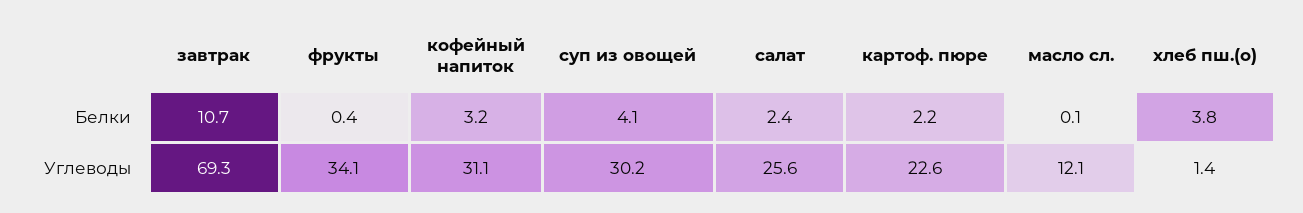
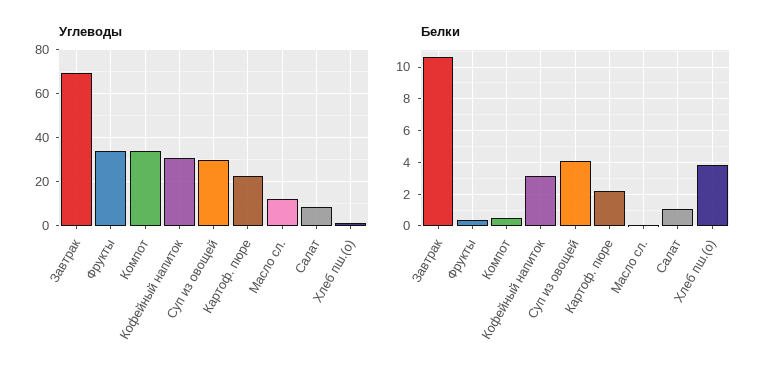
  {
    "Белки": {
      "завтрак": 10.7,
      "фрукты": 0.4,
      "кофейный напиток": 3.2,
      "суп из овощей": 4.1,
-     "салат": 2.4,
+     "салат": 1,
      "картоф. пюре": 2.2,
      "масло сл.": 0.1,
-     "хлеб пш.(о)": 3.8
+     "хлеб пш.(о)": 3.8,
+     "Компот": 0.5
    },
    "Углеводы": {
      "завтрак": 69.3,
      "фрукты": 34.1,
      "кофейный напиток": 31.1,
      "суп из овощей": 30.2,
-     "салат": 25.6,
+     "салат": 10,
      "картоф. пюре": 22.6,
      "масло сл.": 12.1,
-     "хлеб пш.(о)": 1.4
+     "хлеб пш.(о)": 1.4,
+     "Компот": 35
    }
  }

